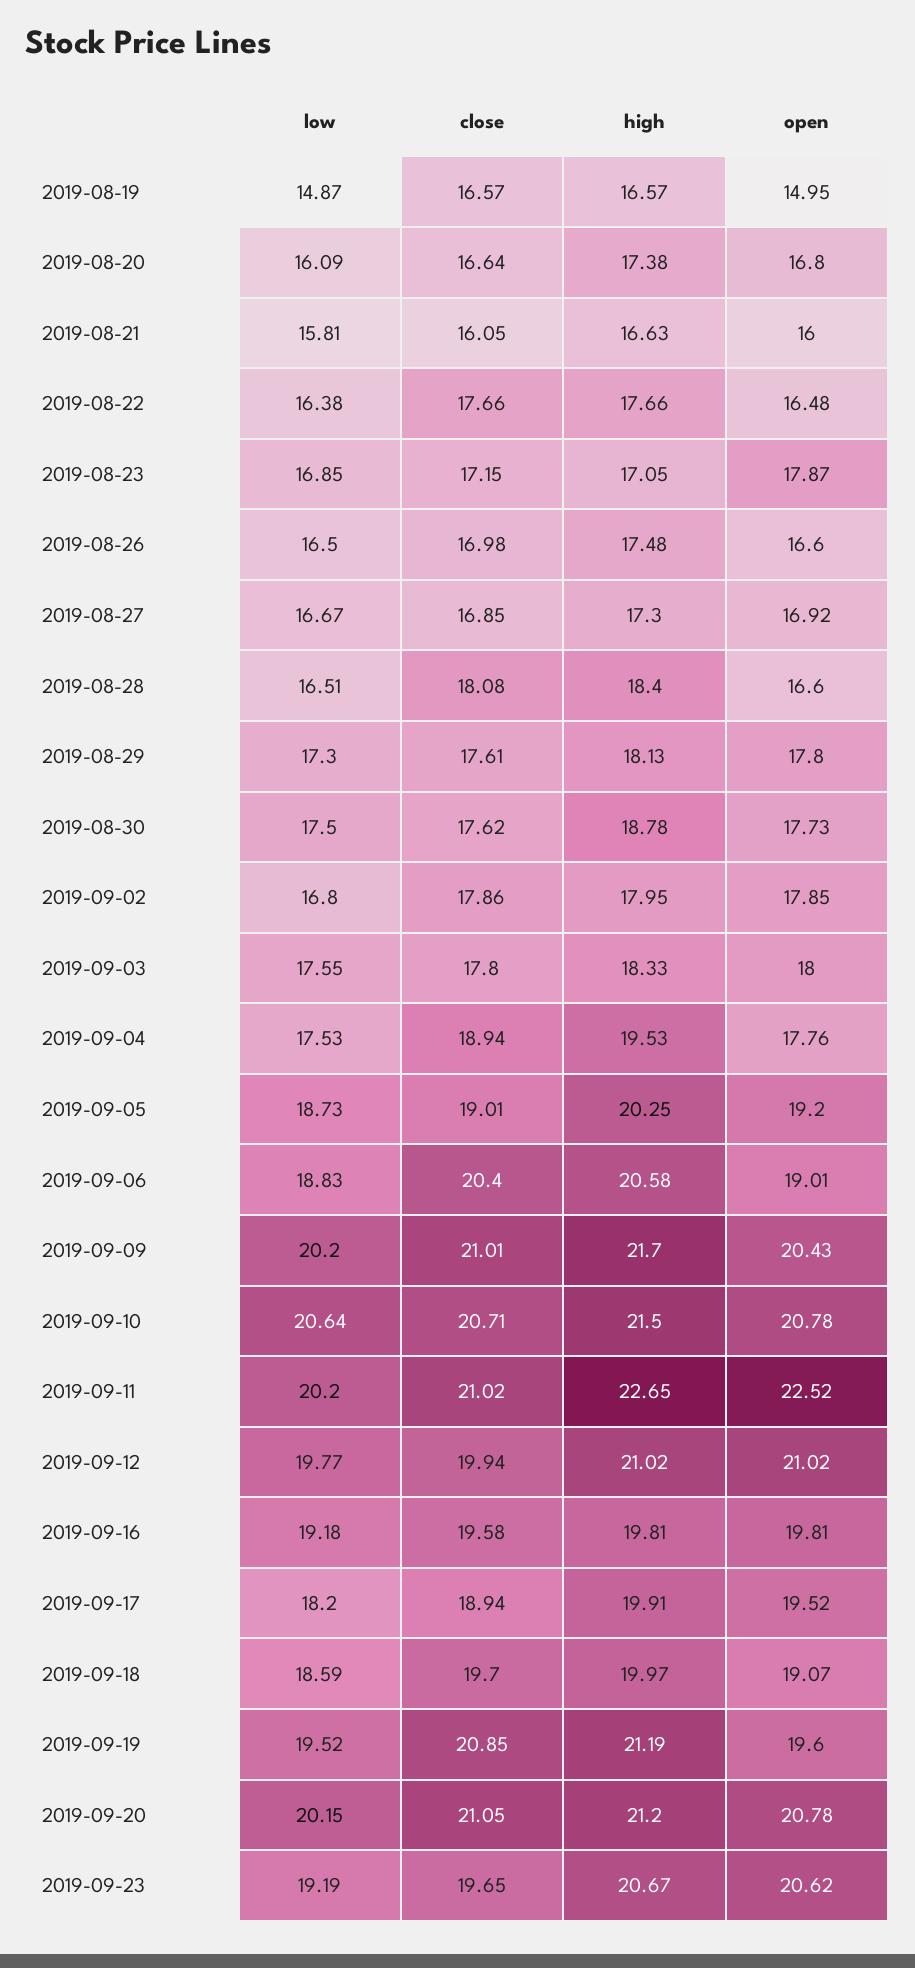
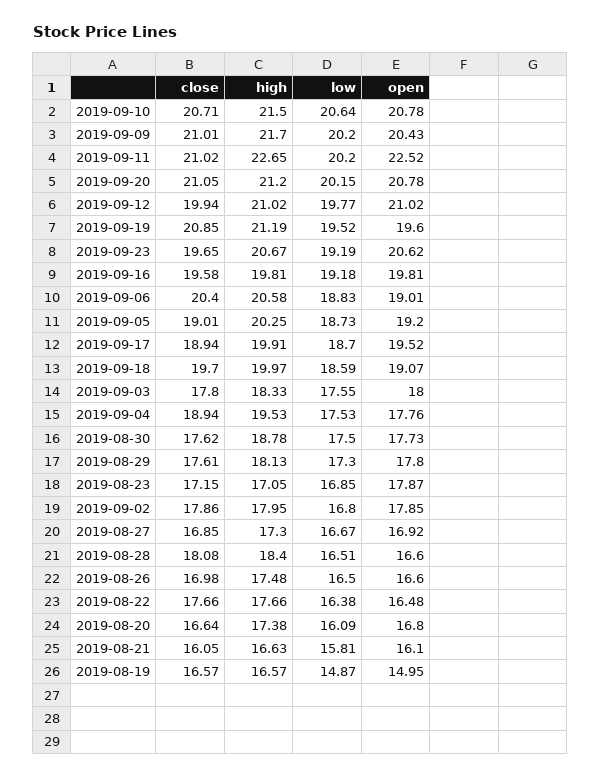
  {
    "low": {
      "2019-08-19": 14.87,
      "2019-08-20": 16.09,
      "2019-08-21": 15.81,
      "2019-08-22": 16.38,
      "2019-08-23": 16.85,
      "2019-08-26": 16.5,
      "2019-08-27": 16.67,
      "2019-08-28": 16.51,
      "2019-08-29": 17.3,
      "2019-08-30": 17.5,
      "2019-09-02": 16.8,
      "2019-09-03": 17.55,
      "2019-09-04": 17.53,
      "2019-09-05": 18.73,
      "2019-09-06": 18.83,
      "2019-09-09": 20.2,
      "2019-09-10": 20.64,
      "2019-09-11": 20.2,
      "2019-09-12": 19.77,
      "2019-09-16": 19.18,
-     "2019-09-17": 18.2,
+     "2019-09-17": 18.7,
      "2019-09-18": 18.59,
      "2019-09-19": 19.52,
      "2019-09-20": 20.15,
      "2019-09-23": 19.19
    },
    "close": {
      "2019-08-19": 16.57,
      "2019-08-20": 16.64,
      "2019-08-21": 16.05,
      "2019-08-22": 17.66,
      "2019-08-23": 17.15,
      "2019-08-26": 16.98,
      "2019-08-27": 16.85,
      "2019-08-28": 18.08,
      "2019-08-29": 17.61,
      "2019-08-30": 17.62,
      "2019-09-02": 17.86,
      "2019-09-03": 17.8,
      "2019-09-04": 18.94,
      "2019-09-05": 19.01,
      "2019-09-06": 20.4,
      "2019-09-09": 21.01,
      "2019-09-10": 20.71,
      "2019-09-11": 21.02,
      "2019-09-12": 19.94,
      "2019-09-16": 19.58,
      "2019-09-17": 18.94,
      "2019-09-18": 19.7,
      "2019-09-19": 20.85,
      "2019-09-20": 21.05,
      "2019-09-23": 19.65
    },
    "high": {
      "2019-08-19": 16.57,
      "2019-08-20": 17.38,
      "2019-08-21": 16.63,
      "2019-08-22": 17.66,
      "2019-08-23": 17.05,
      "2019-08-26": 17.48,
      "2019-08-27": 17.3,
      "2019-08-28": 18.4,
      "2019-08-29": 18.13,
      "2019-08-30": 18.78,
      "2019-09-02": 17.95,
      "2019-09-03": 18.33,
      "2019-09-04": 19.53,
      "2019-09-05": 20.25,
      "2019-09-06": 20.58,
      "2019-09-09": 21.7,
      "2019-09-10": 21.5,
      "2019-09-11": 22.65,
      "2019-09-12": 21.02,
      "2019-09-16": 19.81,
      "2019-09-17": 19.91,
      "2019-09-18": 19.97,
      "2019-09-19": 21.19,
      "2019-09-20": 21.2,
      "2019-09-23": 20.67
    },
    "open": {
      "2019-08-19": 14.95,
      "2019-08-20": 16.8,
-     "2019-08-21": 16,
+     "2019-08-21": 16.1,
      "2019-08-22": 16.48,
      "2019-08-23": 17.87,
      "2019-08-26": 16.6,
      "2019-08-27": 16.92,
      "2019-08-28": 16.6,
      "2019-08-29": 17.8,
      "2019-08-30": 17.73,
      "2019-09-02": 17.85,
      "2019-09-03": 18,
      "2019-09-04": 17.76,
      "2019-09-05": 19.2,
      "2019-09-06": 19.01,
      "2019-09-09": 20.43,
      "2019-09-10": 20.78,
      "2019-09-11": 22.52,
      "2019-09-12": 21.02,
      "2019-09-16": 19.81,
      "2019-09-17": 19.52,
      "2019-09-18": 19.07,
      "2019-09-19": 19.6,
      "2019-09-20": 20.78,
      "2019-09-23": 20.62
    }
  }

